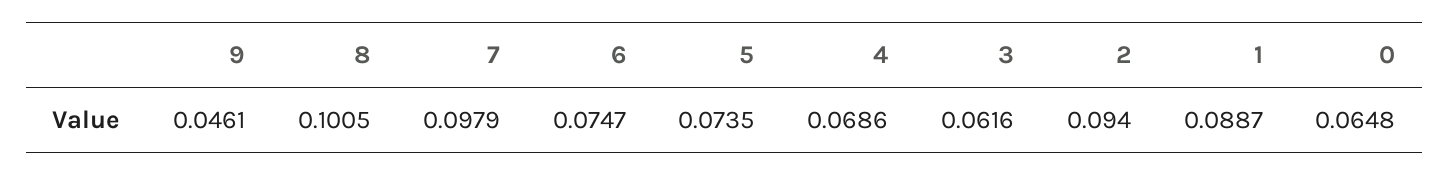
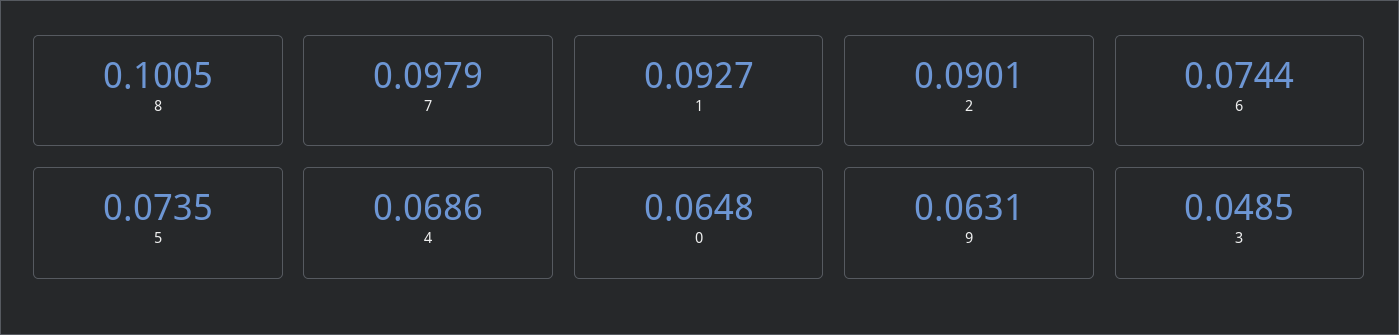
  {
-   "9": 0.0461,
+   "9": 0.0631,
    "8": 0.1005,
    "7": 0.0979,
-   "6": 0.0747,
+   "6": 0.0744,
    "5": 0.0735,
    "4": 0.0686,
-   "3": 0.0616,
+   "3": 0.0485,
-   "2": 0.094,
+   "2": 0.0901,
-   "1": 0.0887,
+   "1": 0.0927,
    "0": 0.0648
  }

